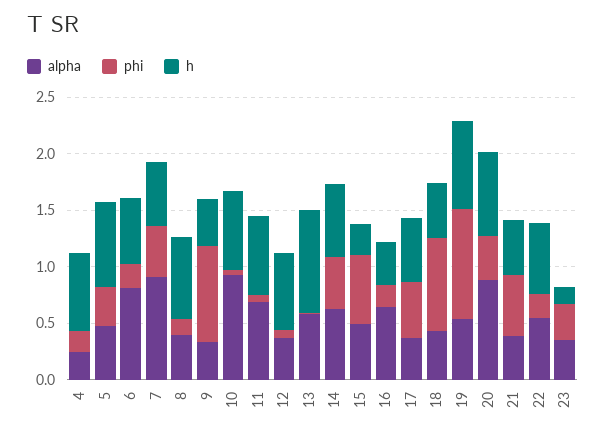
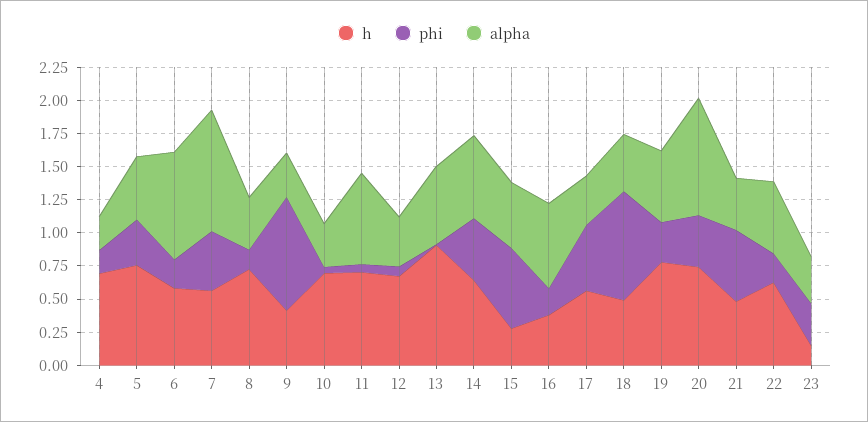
  {
    "alpha": {
      "4": 0.3,
      "5": 0.5,
      "6": 0.8,
      "7": 0.9,
      "8": 0.4,
      "9": 0.3,
-     "10": 0.9,
+     "10": 0.25,
      "11": 0.7,
      "12": 0.4,
      "13": 0.6,
      "14": 0.6,
      "15": 0.5,
      "16": 0.6,
      "17": 0.4,
      "18": 0.4,
      "19": 0.5,
      "20": 0.9,
      "21": 0.4,
      "22": 0.5,
      "23": 0.4
    },
    "phi": {
      "4": 0.2,
      "5": 0.3,
      "6": 0.2,
      "7": 0.4,
      "8": 0.1,
      "9": 0.9,
      "10": 0,
      "11": 0.1,
      "12": 0.1,
      "13": 0,
      "14": 0.5,
      "15": 0.6,
      "16": 0.2,
      "17": 0.5,
      "18": 0.8,
-     "19": 1,
+     "19": 0.25,
      "20": 0.4,
      "21": 0.5,
      "22": 0.2,
      "23": 0.3
    },
    "h": {
      "4": 0.7,
      "5": 0.8,
      "6": 0.6,
      "7": 0.6,
      "8": 0.7,
      "9": 0.4,
      "10": 0.7,
      "11": 0.7,
      "12": 0.7,
      "13": 0.9,
      "14": 0.6,
      "15": 0.3,
      "16": 0.4,
      "17": 0.6,
      "18": 0.5,
      "19": 0.8,
      "20": 0.7,
      "21": 0.5,
      "22": 0.6,
      "23": 0.2
    }
  }

